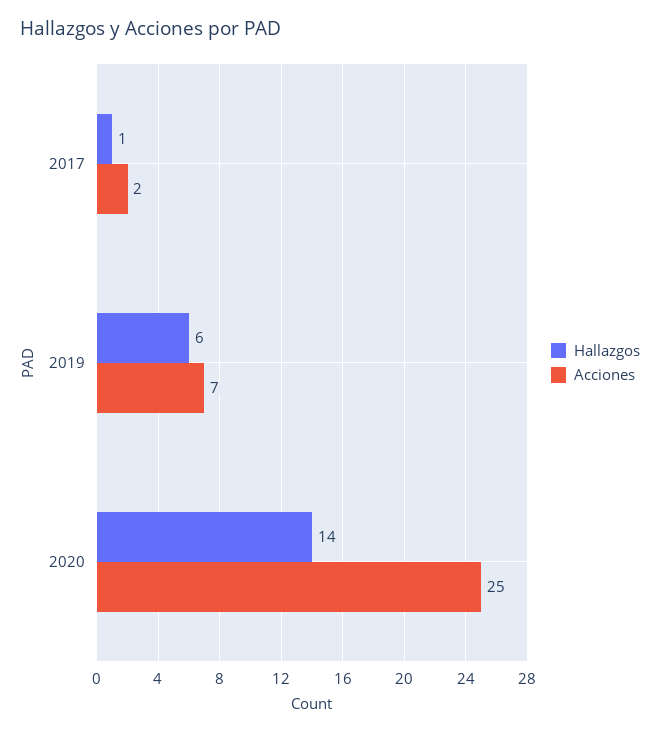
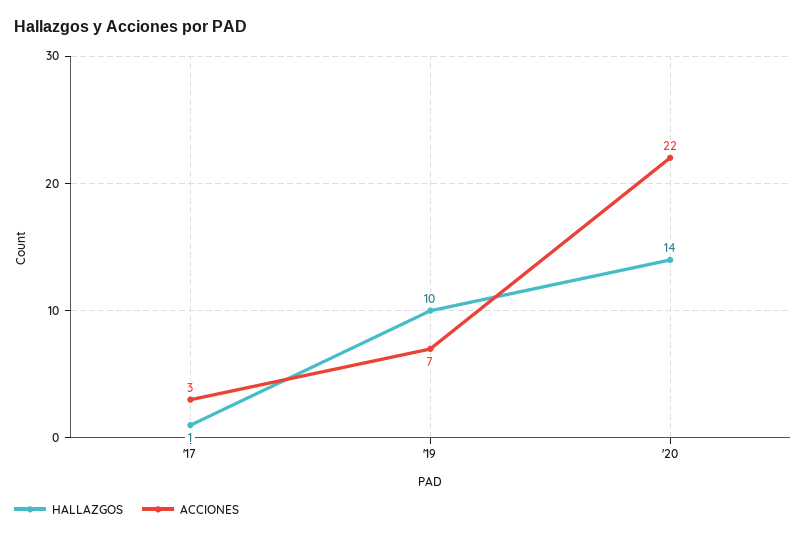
  {
    "Hallazgos": {
      "2017": 1,
-     "2019": 6,
+     "2019": 10,
      "2020": 14
    },
    "Acciones": {
-     "2017": 2,
+     "2017": 3,
      "2019": 7,
-     "2020": 25
+     "2020": 22
    }
  }

